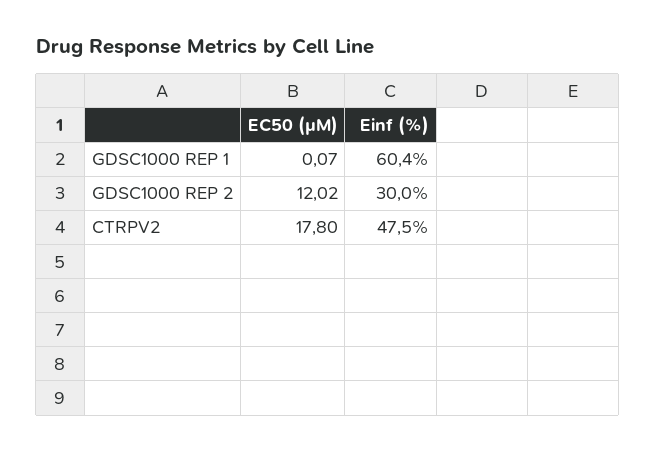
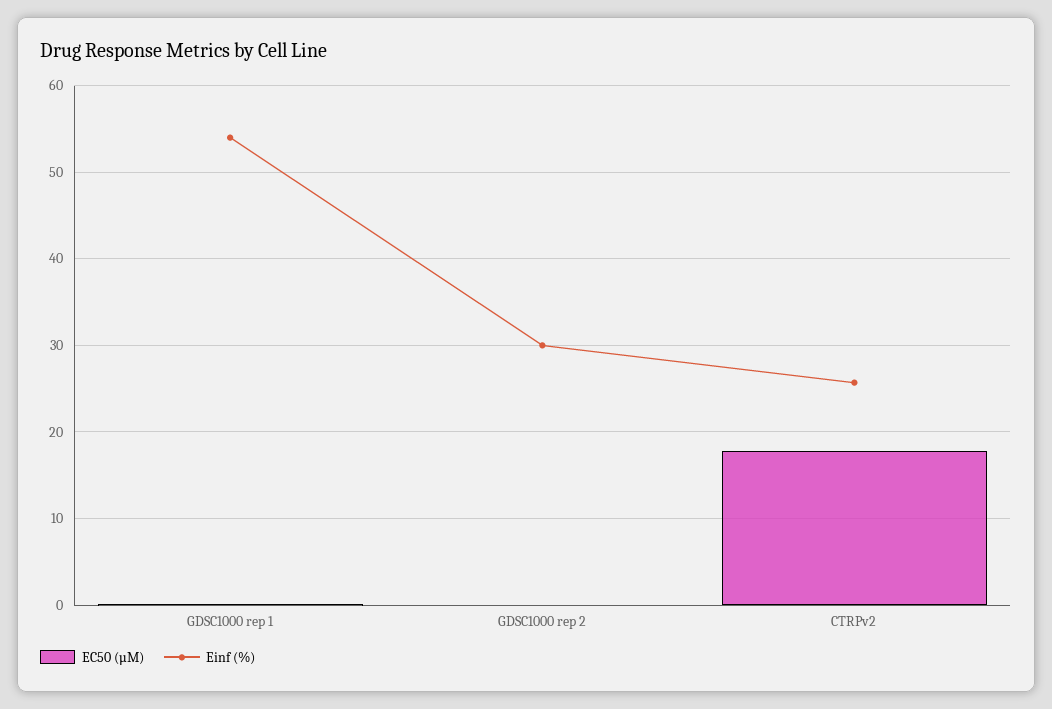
  {
    "EC50 (µM)": {
      "GDSC1000 REP 1": 0.07,
-     "GDSC1000 REP 2": 12.02,
+     "GDSC1000 REP 2": 0,
      "CTRPV2": 17.8
    },
    "Einf (%)": {
-     "GDSC1000 REP 1": 60.4,
+     "GDSC1000 REP 1": 54,
      "GDSC1000 REP 2": 30,
-     "CTRPV2": 47.5
+     "CTRPV2": 26
    }
  }

